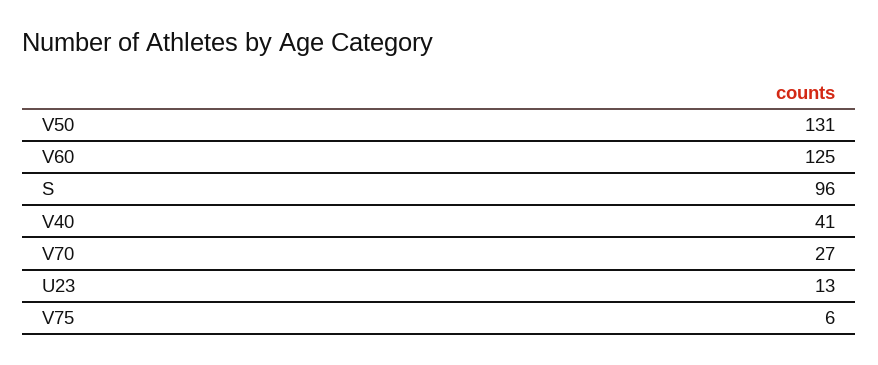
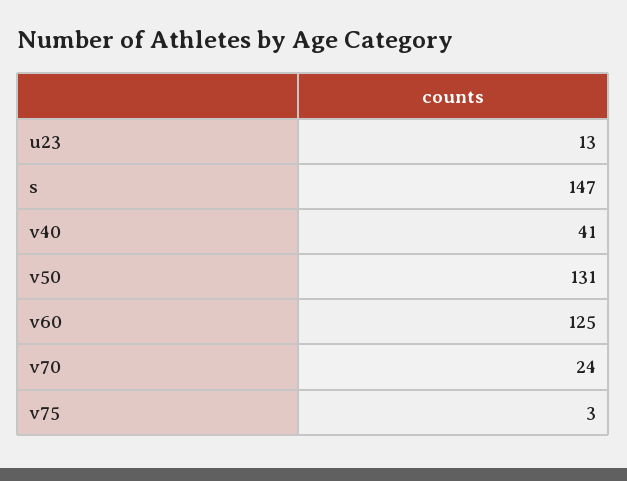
  {
    "V50": 131,
    "V60": 125,
-   "S": 96,
+   "S": 147,
    "V40": 41,
-   "V70": 27,
+   "V70": 24,
    "U23": 13,
-   "V75": 6
+   "V75": 3
  }

